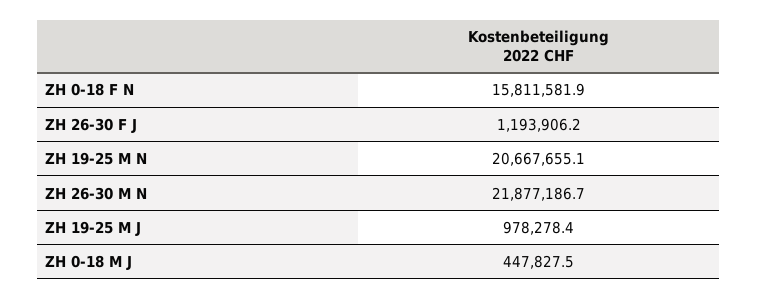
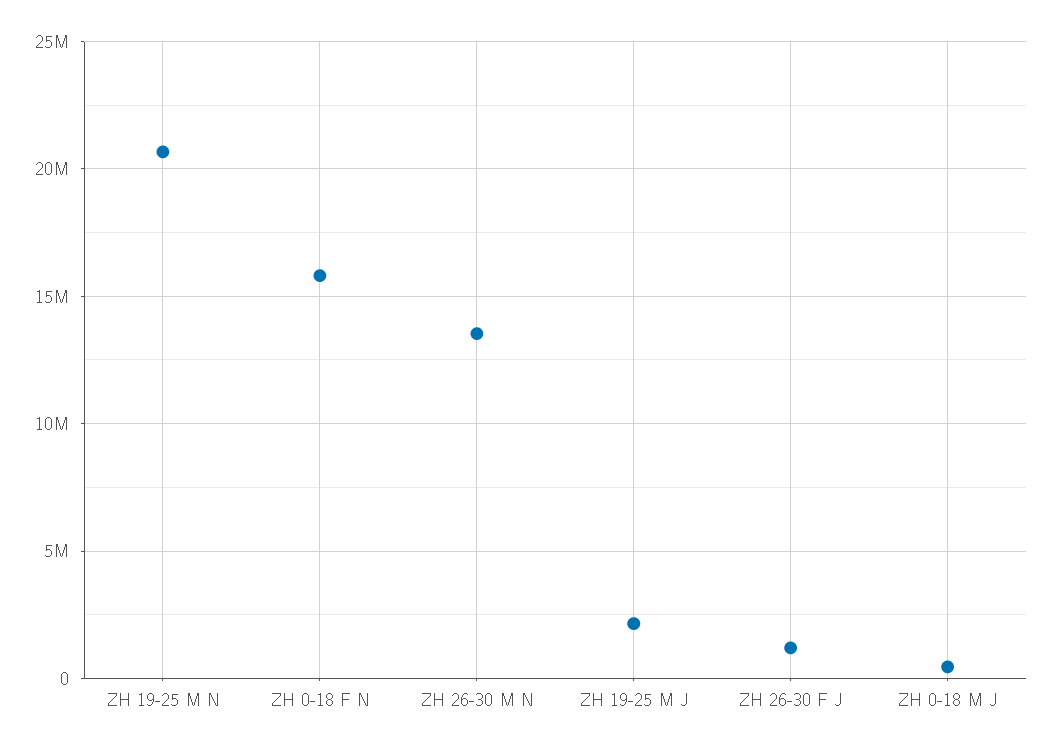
  {
    "ZH 0-18 F N": 15811581.9,
    "ZH 26-30 F J": 1193906.2,
    "ZH 19-25 M N": 20667655.1,
-   "ZH 26-30 M N": 21877186.7,
+   "ZH 26-30 M N": 13500000,
-   "ZH 19-25 M J": 978278.4,
+   "ZH 19-25 M J": 2000000,
    "ZH 0-18 M J": 447827.5
  }

